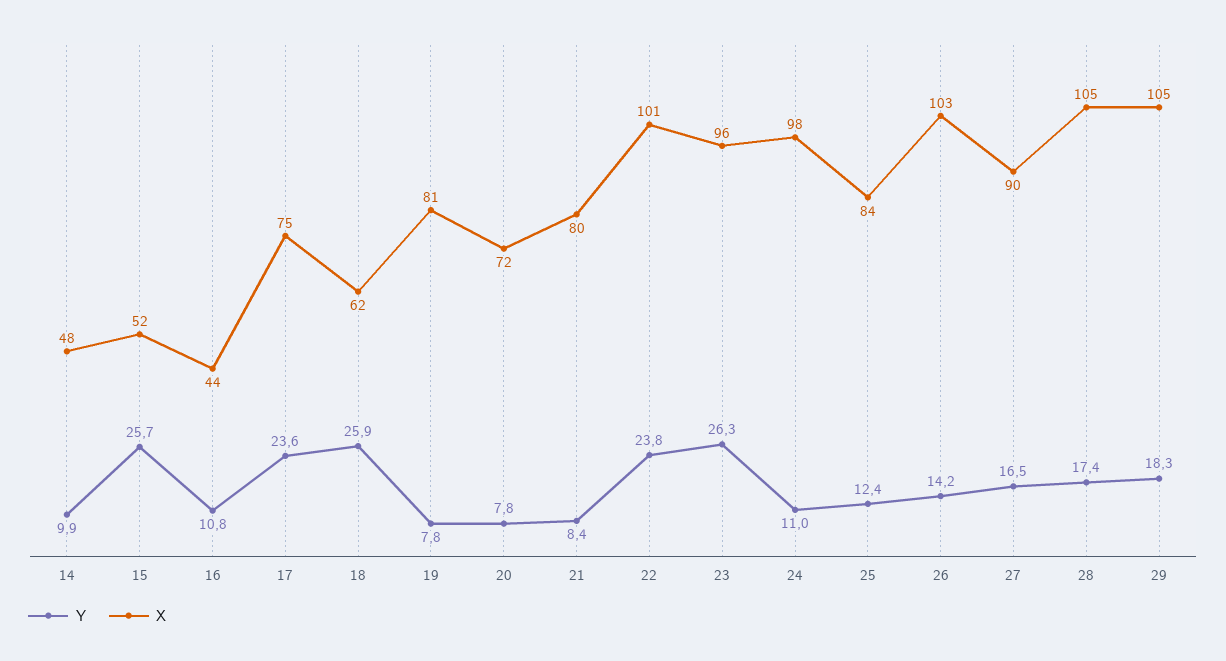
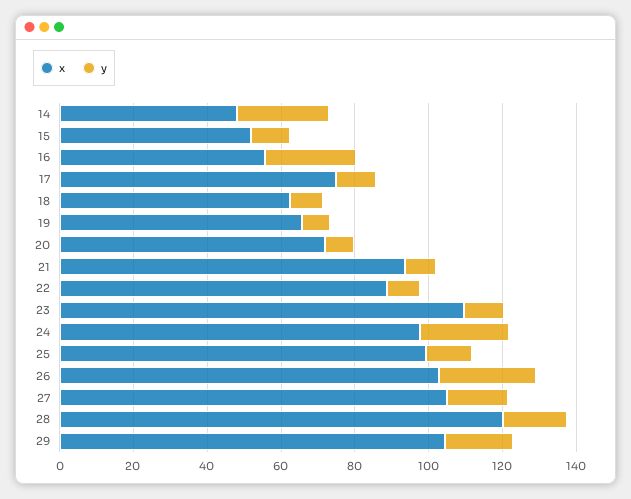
  {
    "Y": {
-     "14": 9.9,
+     "14": 25,
-     "15": 25.7,
+     "15": 10,
-     "16": 10.8,
+     "16": 25,
-     "17": 23.6,
+     "17": 10,
-     "18": 25.9,
+     "18": 10,
      "19": 7.8,
      "20": 7.8,
      "21": 8.4,
-     "22": 23.8,
+     "22": 10,
-     "23": 26.3,
+     "23": 10,
-     "24": 11,
+     "24": 25,
      "25": 12.4,
-     "26": 14.2,
+     "26": 25,
      "27": 16.5,
      "28": 17.4,
      "29": 18.3
    },
    "X": {
      "14": 48,
      "15": 52,
-     "16": 44,
+     "16": 55,
      "17": 75,
      "18": 62,
-     "19": 81,
+     "19": 65,
      "20": 72,
-     "21": 80,
+     "21": 95,
-     "22": 101,
+     "22": 90,
-     "23": 96,
+     "23": 110,
      "24": 98,
-     "25": 84,
+     "25": 100,
      "26": 103,
-     "27": 90,
+     "27": 105,
-     "28": 105,
+     "28": 120,
      "29": 105
    }
  }

